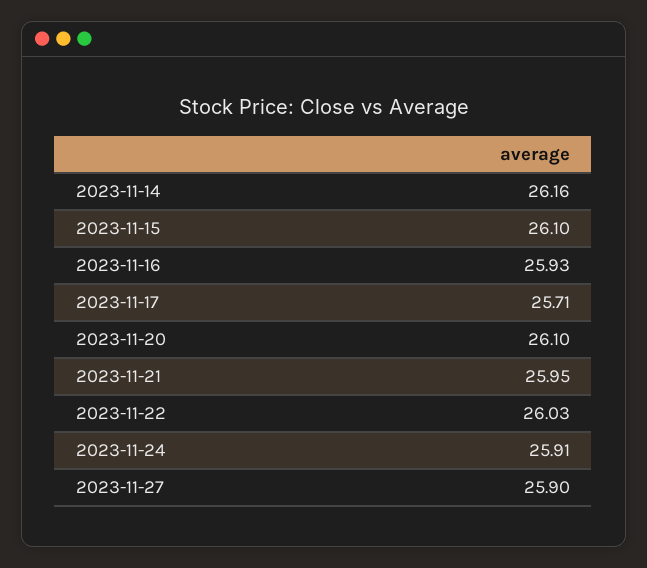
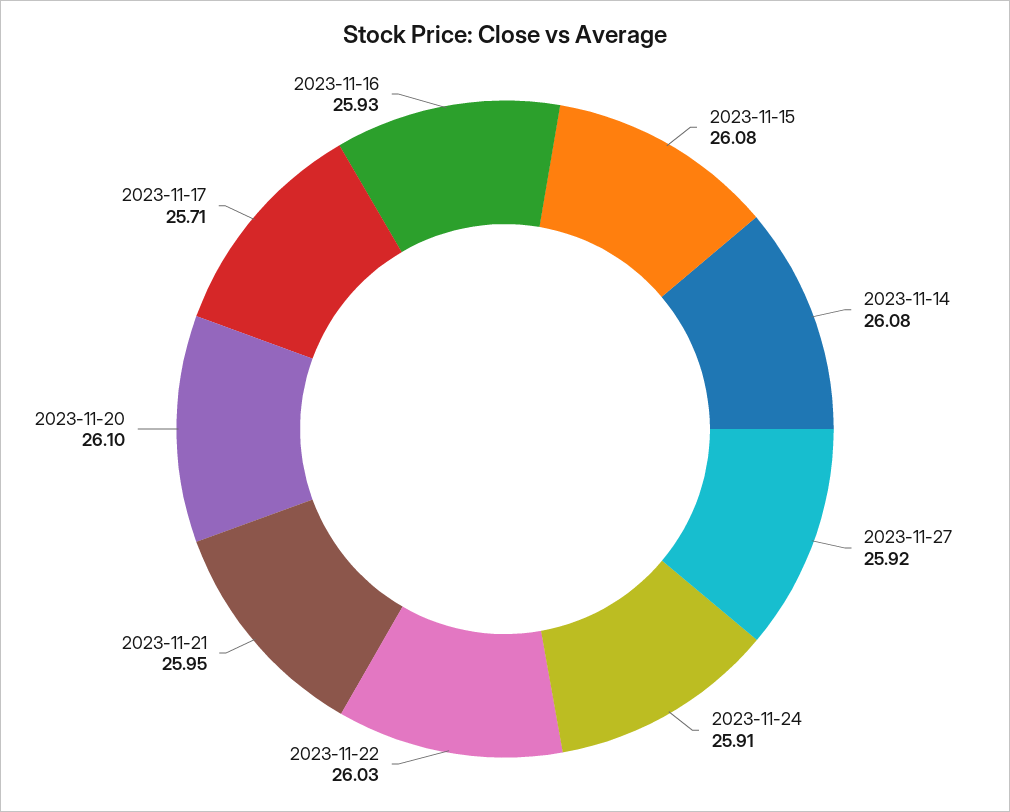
  {
-   "2023-11-14": 26.16,
+   "2023-11-14": 26.08,
-   "2023-11-15": 26.1,
+   "2023-11-15": 26.08,
    "2023-11-16": 25.93,
    "2023-11-17": 25.71,
    "2023-11-20": 26.1,
    "2023-11-21": 25.95,
    "2023-11-22": 26.03,
    "2023-11-24": 25.91,
-   "2023-11-27": 25.9
+   "2023-11-27": 25.92
  }

